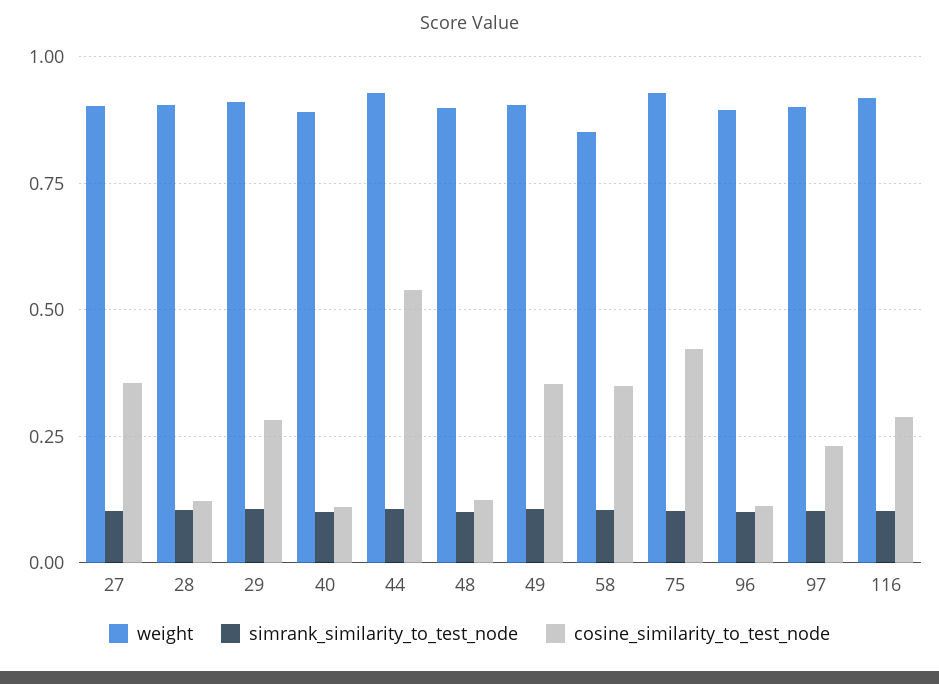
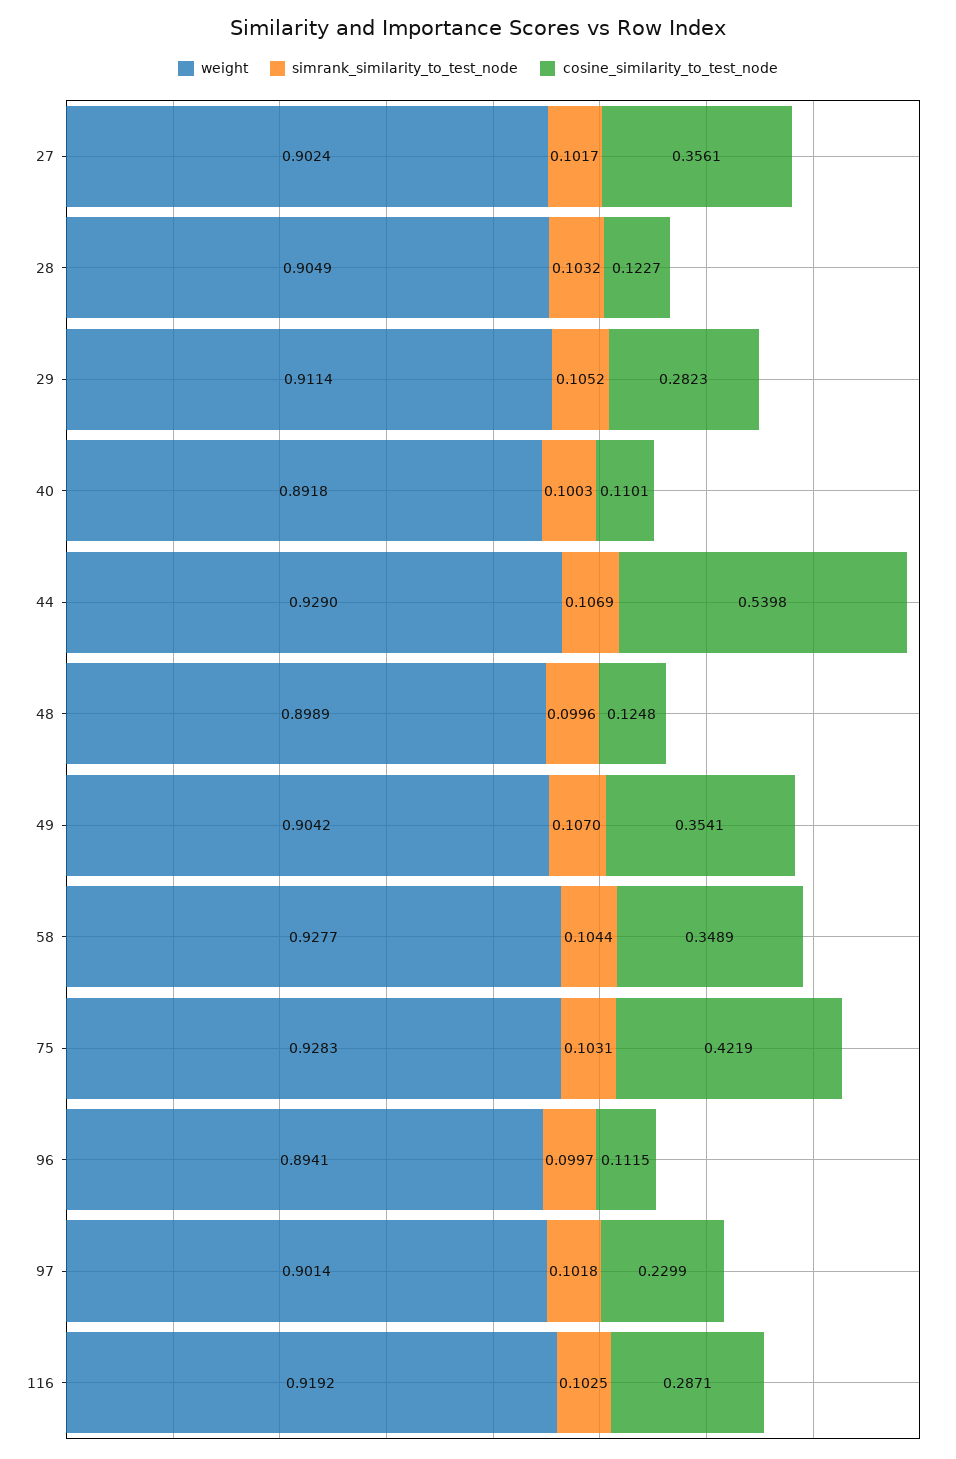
  {
    "weight": {
      "27": 0.9024,
      "28": 0.9049,
      "29": 0.9114,
      "40": 0.8918,
      "44": 0.929,
      "48": 0.8989,
      "49": 0.9042,
-     "58": 0.85,
+     "58": 0.9277,
      "75": 0.9283,
      "96": 0.8941,
      "97": 0.9014,
      "116": 0.9192
    },
    "simrank_similarity_to_test_node": {
      "27": 0.1017,
      "28": 0.1032,
      "29": 0.1052,
      "40": 0.1003,
      "44": 0.1069,
      "48": 0.0996,
      "49": 0.107,
      "58": 0.1044,
      "75": 0.1031,
      "96": 0.0997,
      "97": 0.1018,
      "116": 0.1025
    },
    "cosine_similarity_to_test_node": {
      "27": 0.3561,
      "28": 0.1227,
      "29": 0.2823,
      "40": 0.1101,
      "44": 0.5398,
      "48": 0.1248,
      "49": 0.3541,
      "58": 0.3489,
      "75": 0.4219,
      "96": 0.1115,
      "97": 0.2299,
      "116": 0.2871
    }
  }

